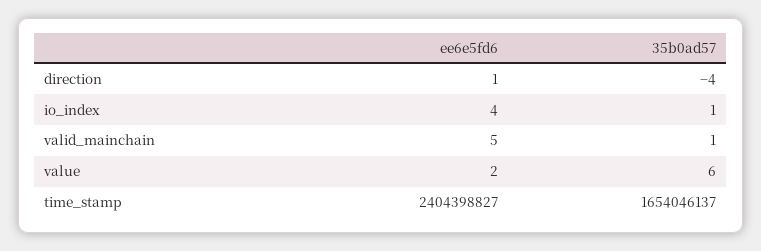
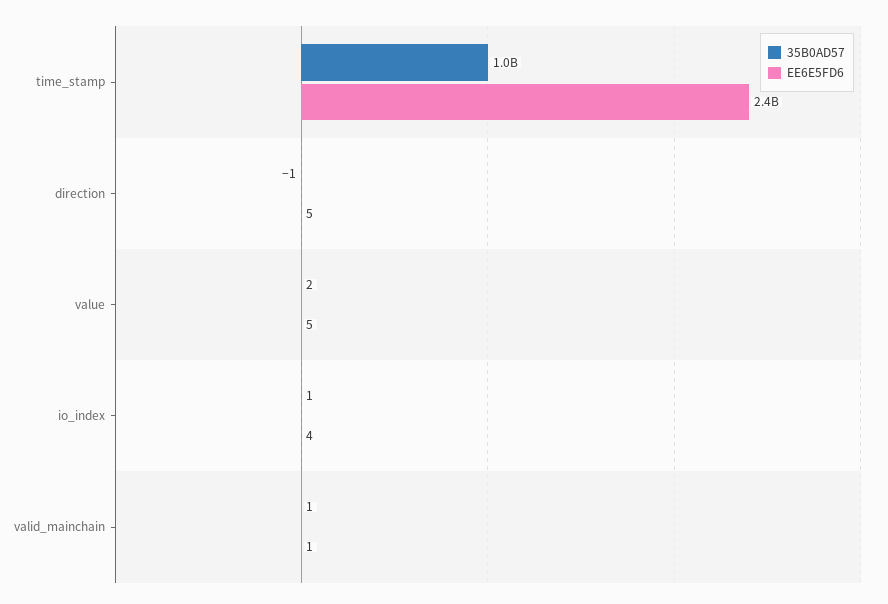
  {
    "ee6e5fd6": {
-     "direction": 1,
+     "direction": 5,
      "io_index": 4,
-     "valid_mainchain": 5,
+     "valid_mainchain": 1,
-     "value": 2,
+     "value": 5,
      "time_stamp": 2404398827
    },
    "35b0ad57": {
-     "direction": -4,
+     "direction": -1,
      "io_index": 1,
      "valid_mainchain": 1,
-     "value": 6,
+     "value": 2,
-     "time_stamp": 1654046137
+     "time_stamp": 1000000000
    }
  }

